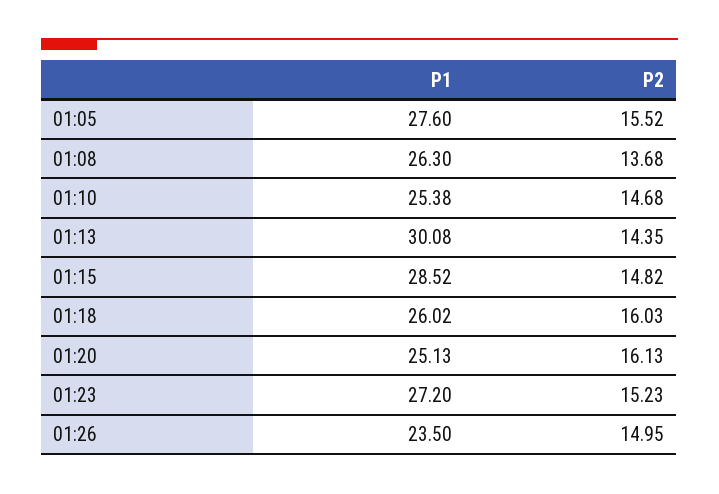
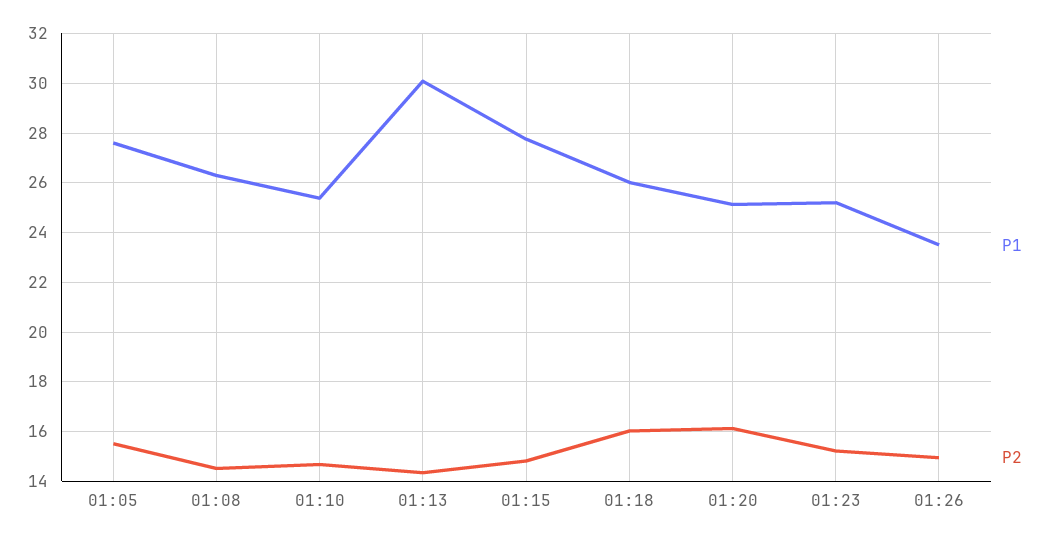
  {
    "P1": {
      "01:05": 27.6,
      "01:08": 26.3,
      "01:10": 25.38,
      "01:13": 30.08,
-     "01:15": 28.52,
+     "01:15": 27.75,
      "01:18": 26.02,
      "01:20": 25.13,
-     "01:23": 27.2,
+     "01:23": 25.25,
      "01:26": 23.5
    },
    "P2": {
      "01:05": 15.52,
-     "01:08": 13.68,
+     "01:08": 14.5,
      "01:10": 14.68,
      "01:13": 14.35,
      "01:15": 14.82,
      "01:18": 16.03,
      "01:20": 16.13,
      "01:23": 15.23,
      "01:26": 14.95
    }
  }

